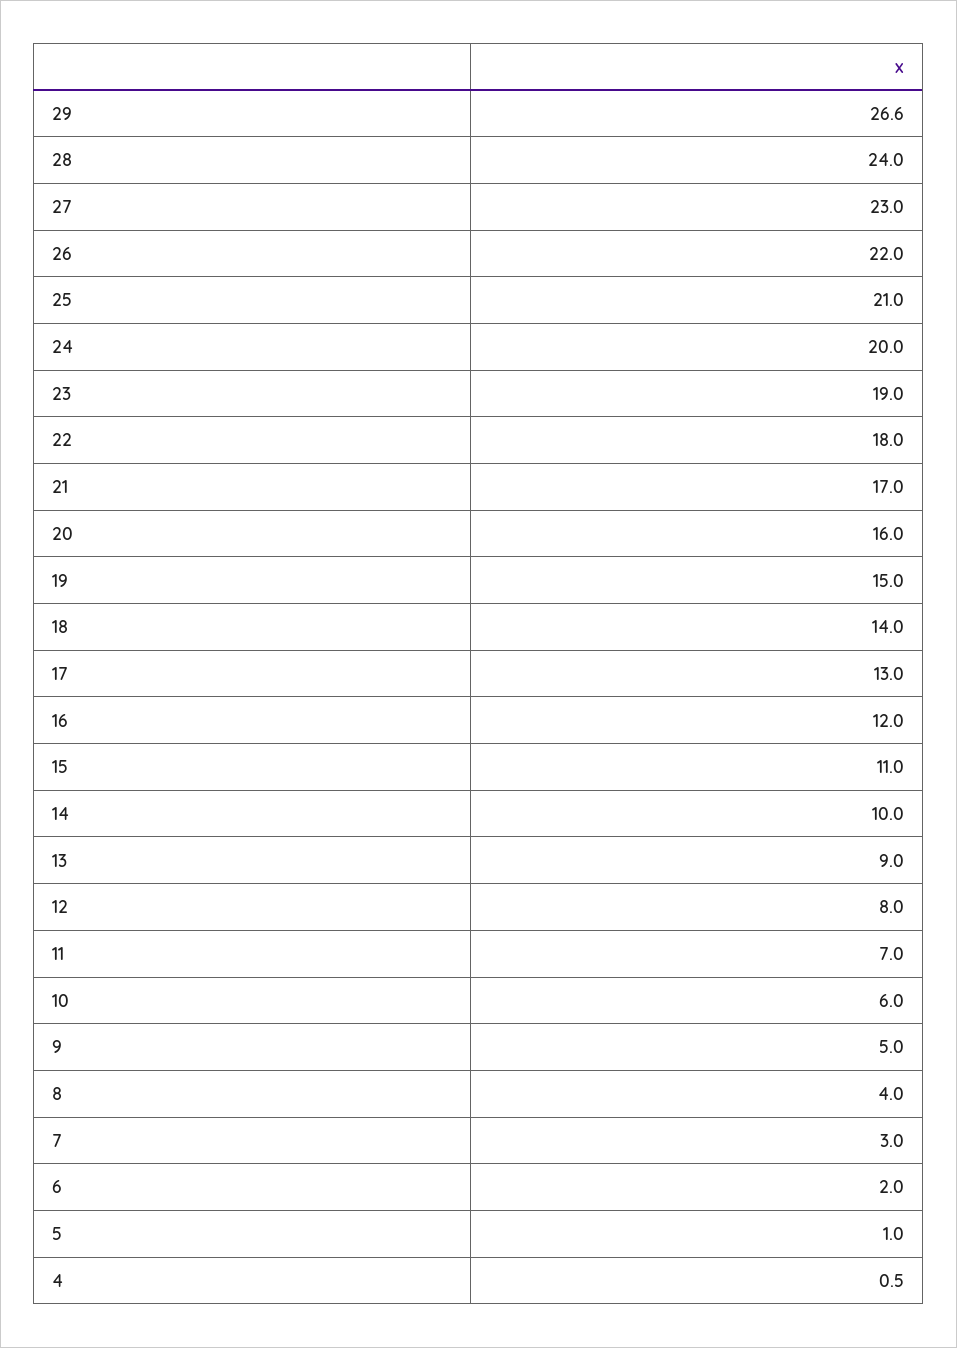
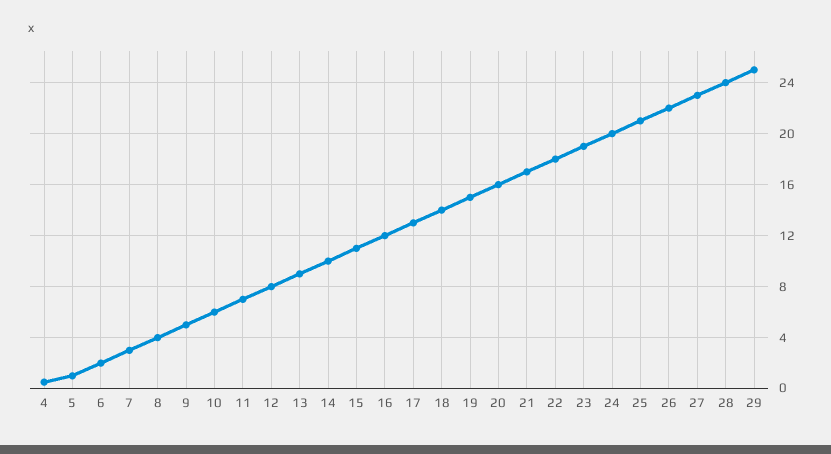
  {
-   "29": 26.6,
+   "29": 25,
    "28": 24,
    "27": 23,
    "26": 22,
    "25": 21,
    "24": 20,
    "23": 19,
    "22": 18,
    "21": 17,
    "20": 16,
    "19": 15,
    "18": 14,
    "17": 13,
    "16": 12,
    "15": 11,
    "14": 10,
    "13": 9,
    "12": 8,
    "11": 7,
    "10": 6,
    "9": 5,
    "8": 4,
    "7": 3,
    "6": 2,
    "5": 1,
    "4": 0.5
  }

